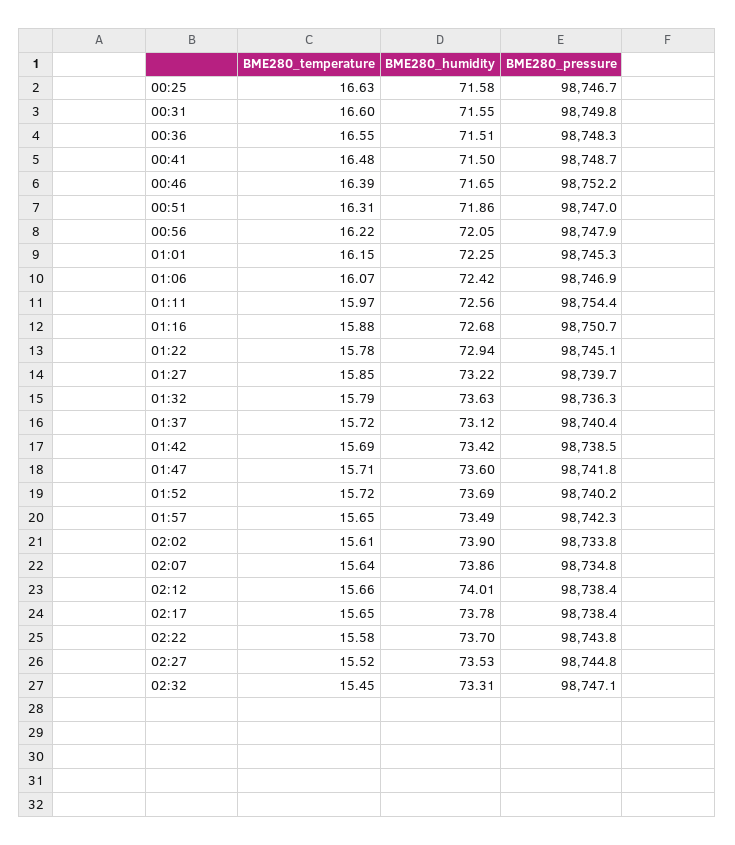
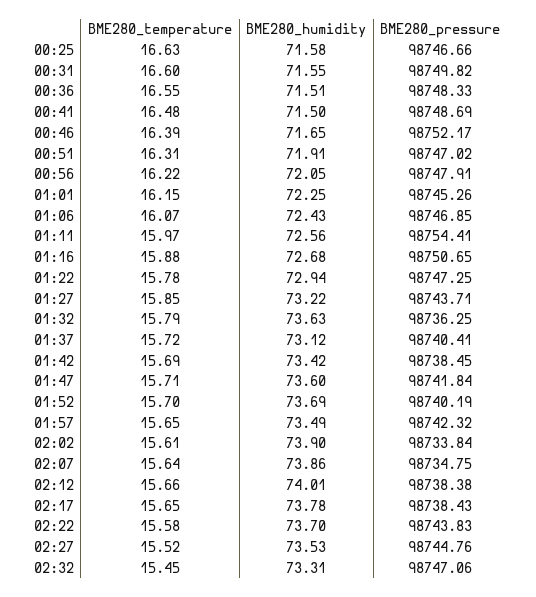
  {
    "BME280_temperature": {
      "00:25": 16.63,
      "00:31": 16.6,
      "00:36": 16.55,
      "00:41": 16.48,
      "00:46": 16.39,
      "00:51": 16.31,
      "00:56": 16.22,
      "01:01": 16.15,
      "01:06": 16.07,
      "01:11": 15.97,
      "01:16": 15.88,
      "01:22": 15.78,
      "01:27": 15.85,
      "01:32": 15.79,
      "01:37": 15.72,
      "01:42": 15.69,
      "01:47": 15.71,
-     "01:52": 15.72,
+     "01:52": 15.7,
      "01:57": 15.65,
      "02:02": 15.61,
      "02:07": 15.64,
      "02:12": 15.66,
      "02:17": 15.65,
      "02:22": 15.58,
      "02:27": 15.52,
      "02:32": 15.45
    },
    "BME280_humidity": {
      "00:25": 71.58,
      "00:31": 71.55,
      "00:36": 71.51,
      "00:41": 71.5,
      "00:46": 71.65,
-     "00:51": 71.86,
+     "00:51": 71.91,
      "00:56": 72.05,
      "01:01": 72.25,
-     "01:06": 72.42,
+     "01:06": 72.43,
      "01:11": 72.56,
      "01:16": 72.68,
      "01:22": 72.94,
      "01:27": 73.22,
      "01:32": 73.63,
      "01:37": 73.12,
      "01:42": 73.42,
      "01:47": 73.6,
      "01:52": 73.69,
      "01:57": 73.49,
      "02:02": 73.9,
      "02:07": 73.86,
      "02:12": 74.01,
      "02:17": 73.78,
      "02:22": 73.7,
      "02:27": 73.53,
      "02:32": 73.31
    },
    "BME280_pressure": {
      "00:25": 98746.66,
      "00:31": 98749.82,
      "00:36": 98748.33,
      "00:41": 98748.69,
      "00:46": 98752.17,
      "00:51": 98747.02,
      "00:56": 98747.91,
      "01:01": 98745.26,
      "01:06": 98746.85,
      "01:11": 98754.41,
      "01:16": 98750.65,
-     "01:22": 98745.1,
+     "01:22": 98747.25,
-     "01:27": 98739.7,
+     "01:27": 98743.71,
      "01:32": 98736.25,
      "01:37": 98740.41,
      "01:42": 98738.45,
      "01:47": 98741.84,
      "01:52": 98740.19,
      "01:57": 98742.32,
      "02:02": 98733.84,
      "02:07": 98734.75,
      "02:12": 98738.38,
      "02:17": 98738.43,
      "02:22": 98743.83,
      "02:27": 98744.76,
      "02:32": 98747.06
    }
  }

